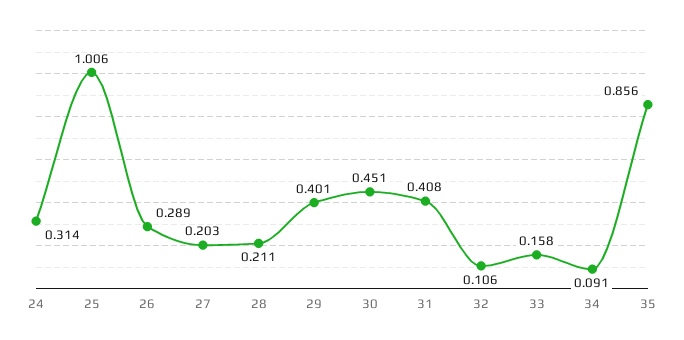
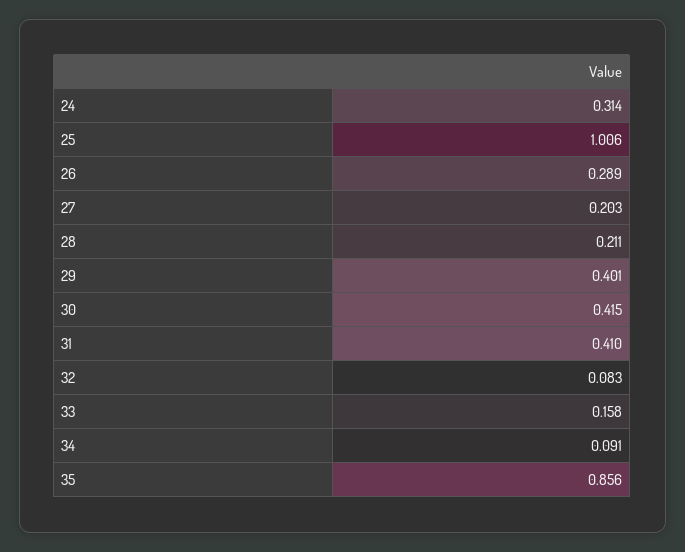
  {
    "24": 0.314,
    "25": 1.006,
    "26": 0.289,
    "27": 0.203,
    "28": 0.211,
    "29": 0.401,
-   "30": 0.451,
+   "30": 0.415,
-   "31": 0.408,
+   "31": 0.41,
-   "32": 0.106,
+   "32": 0.083,
    "33": 0.158,
    "34": 0.091,
    "35": 0.856
  }

